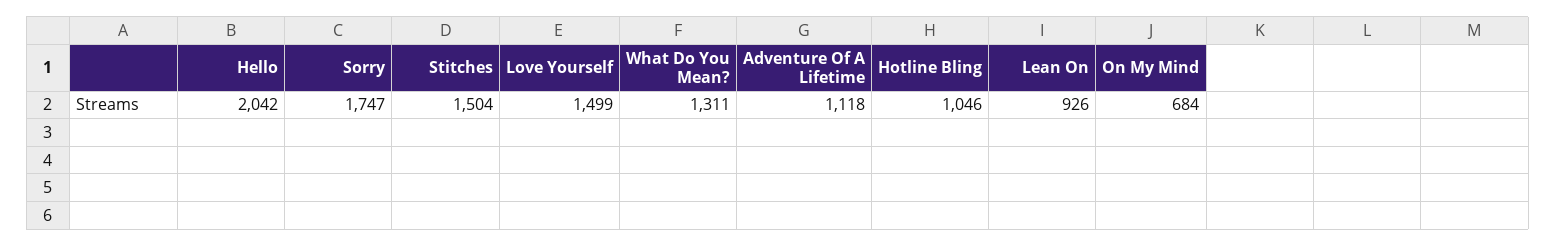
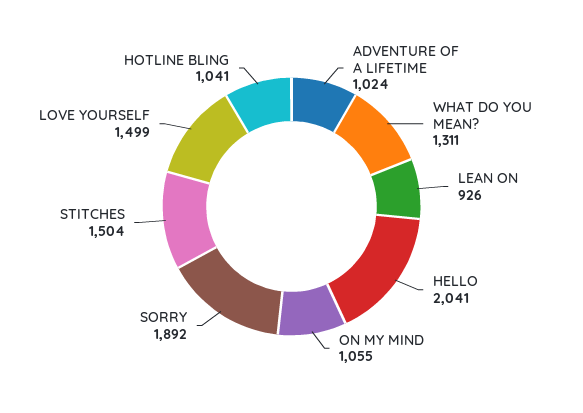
  {
-   "Hello": 2042,
+   "Hello": 2041,
-   "Sorry": 1747,
+   "Sorry": 1892,
    "Stitches": 1504,
    "Love Yourself": 1499,
    "What Do You Mean?": 1311,
-   "Adventure Of A Lifetime": 1118,
+   "Adventure Of A Lifetime": 1024,
-   "Hotline Bling": 1046,
+   "Hotline Bling": 1041,
    "Lean On": 926,
-   "On My Mind": 684
+   "On My Mind": 1055
  }

